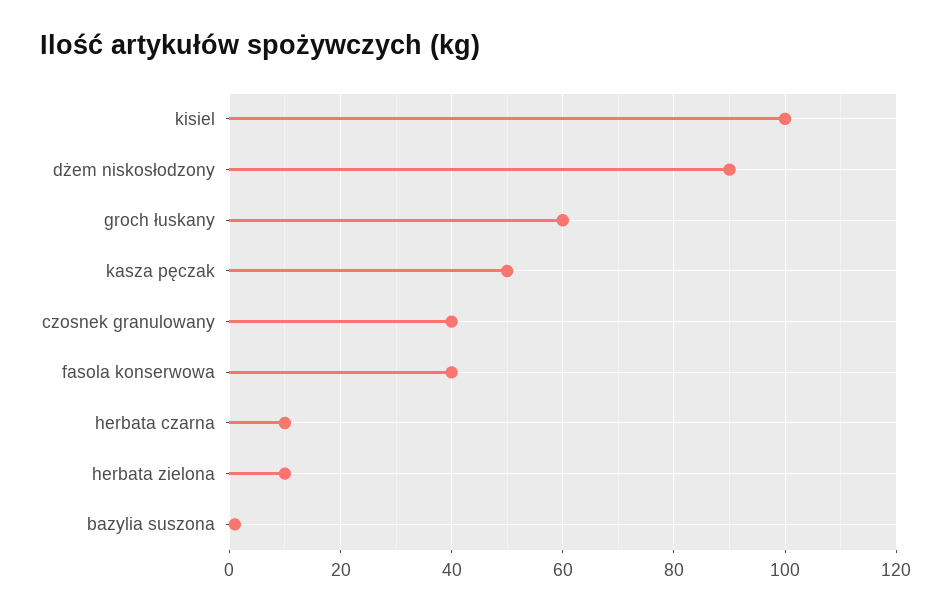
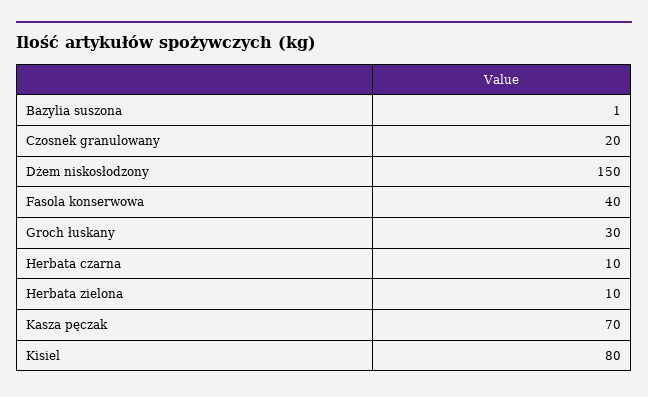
  {
-   "kisiel": 100,
+   "kisiel": 80,
-   "dżem niskosłodzony": 90,
+   "dżem niskosłodzony": 150,
-   "groch łuskany": 60,
+   "groch łuskany": 30,
-   "kasza pęczak": 50,
+   "kasza pęczak": 70,
-   "czosnek granulowany": 40,
+   "czosnek granulowany": 20,
    "fasola konserwowa": 40,
    "herbata czarna": 10,
    "herbata zielona": 10,
    "bazylia suszona": 1
  }

